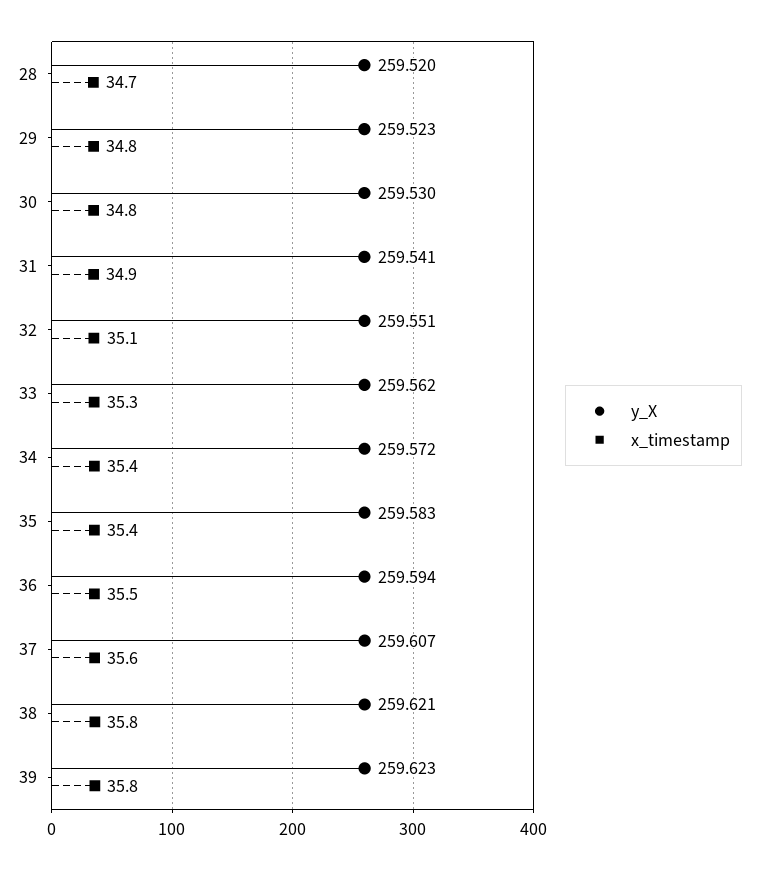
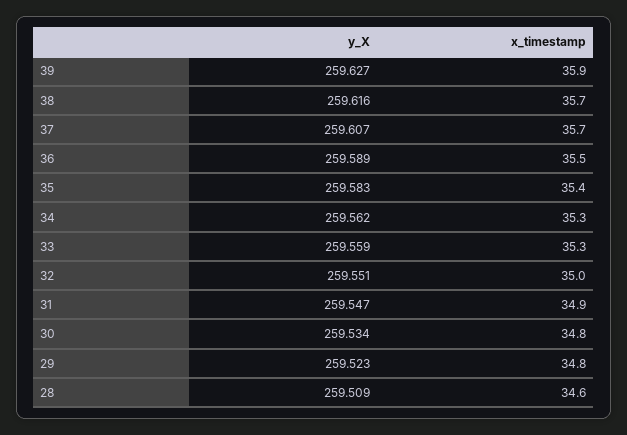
  {
    "y_X": {
-     "28": 259.52,
+     "28": 259.509,
      "29": 259.523,
-     "30": 259.53,
+     "30": 259.534,
-     "31": 259.541,
+     "31": 259.547,
      "32": 259.551,
-     "33": 259.562,
+     "33": 259.559,
-     "34": 259.572,
+     "34": 259.562,
      "35": 259.583,
-     "36": 259.594,
+     "36": 259.589,
      "37": 259.607,
-     "38": 259.621,
+     "38": 259.616,
-     "39": 259.623
+     "39": 259.627
    },
    "x_timestamp": {
-     "28": 34.7,
+     "28": 34.6,
      "29": 34.8,
      "30": 34.8,
      "31": 34.9,
-     "32": 35.1,
+     "32": 35,
      "33": 35.3,
-     "34": 35.4,
+     "34": 35.3,
      "35": 35.4,
      "36": 35.5,
-     "37": 35.6,
+     "37": 35.7,
-     "38": 35.8,
+     "38": 35.7,
-     "39": 35.8
+     "39": 35.9
    }
  }

